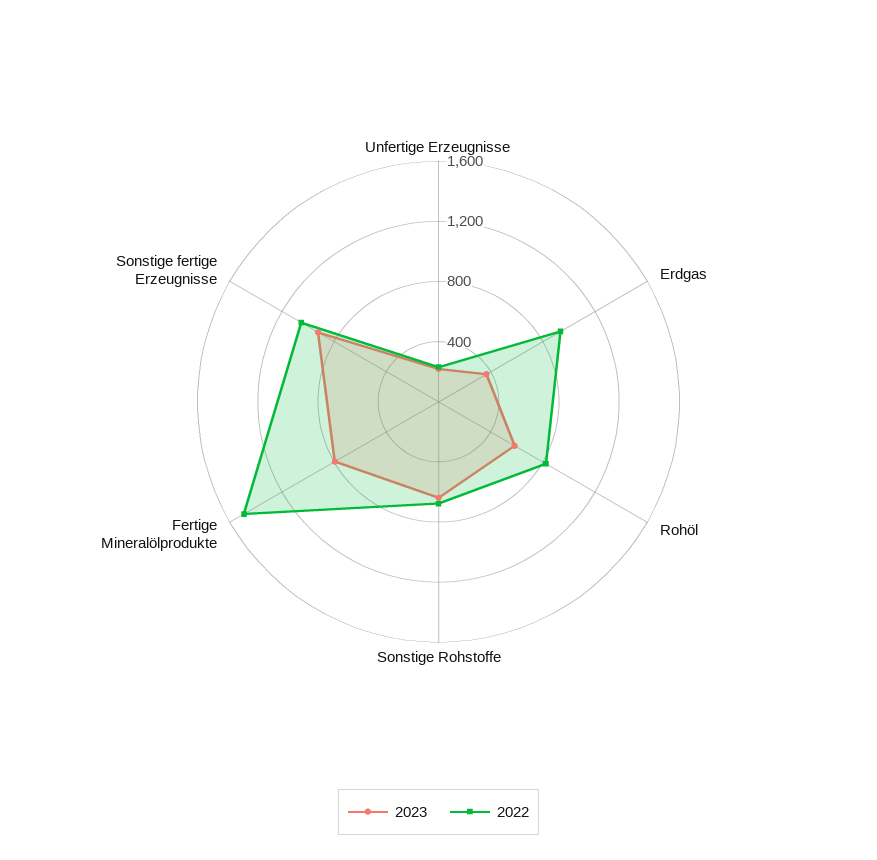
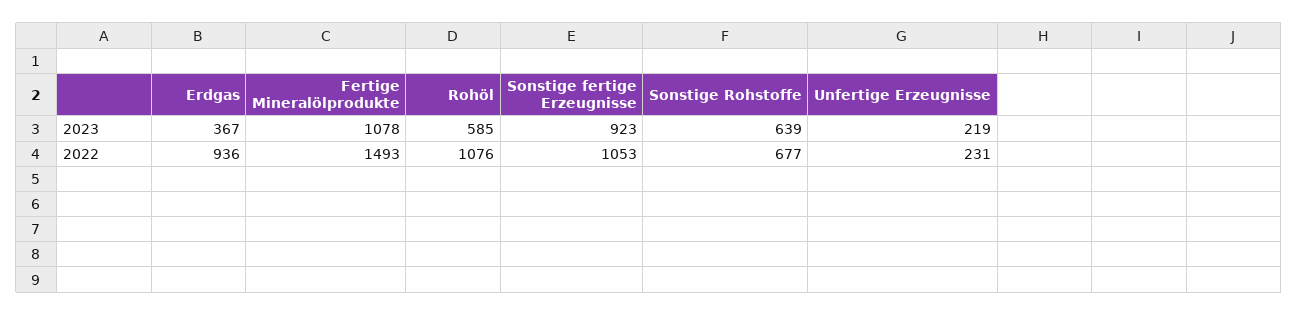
  {
    "2023": {
      "Unfertige Erzeugnisse": 219,
      "Erdgas": 367,
      "Rohöl": 585,
      "Sonstige Rohstoffe": 639,
-     "Fertige Mineralölprodukte": 800,
+     "Fertige Mineralölprodukte": 1078,
      "Sonstige fertige Erzeugnisse": 923
    },
    "2022": {
      "Unfertige Erzeugnisse": 231,
      "Erdgas": 936,
-     "Rohöl": 800,
+     "Rohöl": 1076,
      "Sonstige Rohstoffe": 677,
      "Fertige Mineralölprodukte": 1493,
      "Sonstige fertige Erzeugnisse": 1053
    }
  }

